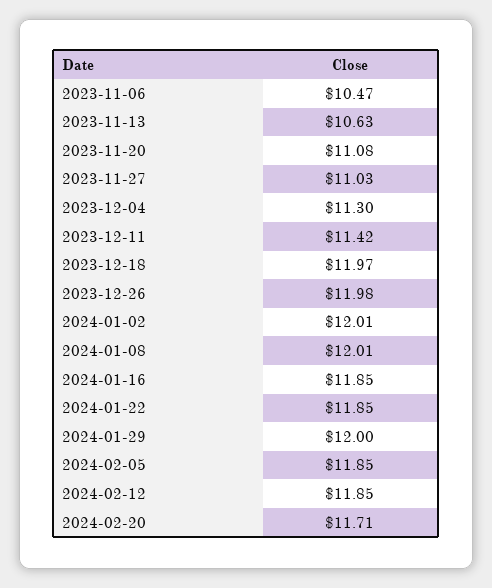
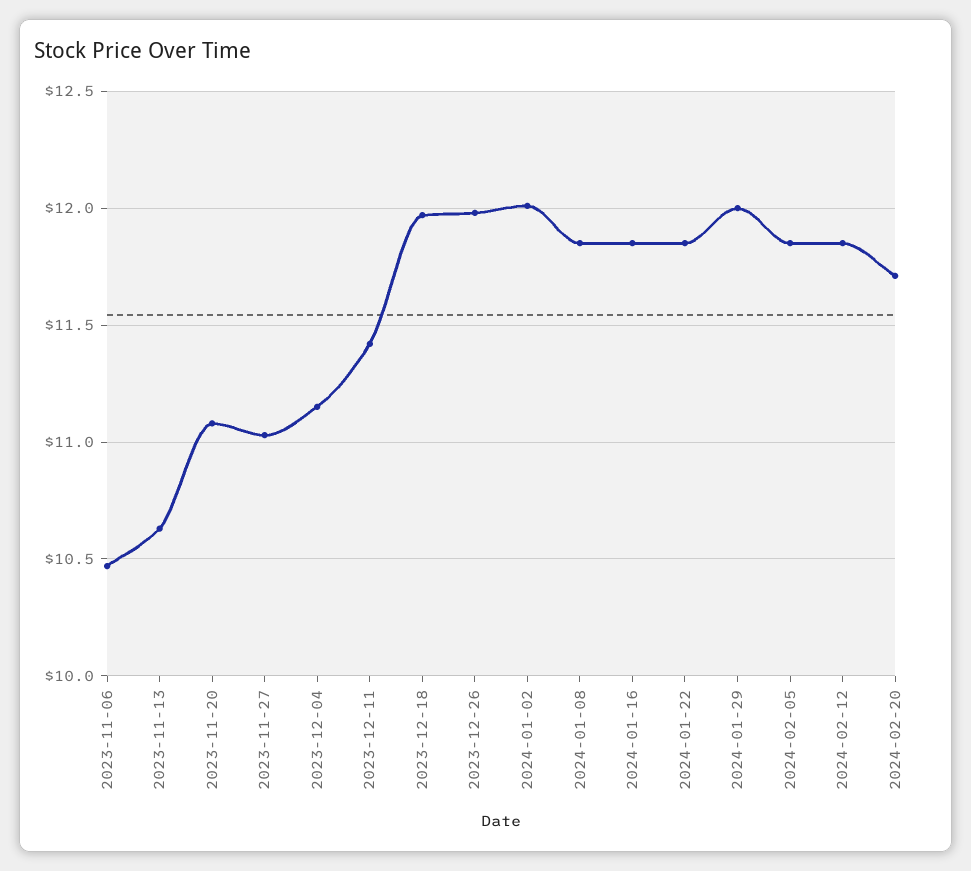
  {
    "2023-11-06": 10.47,
    "2023-11-13": 10.63,
    "2023-11-20": 11.08,
    "2023-11-27": 11.03,
-   "2023-12-04": 11.3,
+   "2023-12-04": 11.15,
    "2023-12-11": 11.42,
    "2023-12-18": 11.97,
    "2023-12-26": 11.98,
    "2024-01-02": 12.01,
-   "2024-01-08": 12.01,
+   "2024-01-08": 11.85,
    "2024-01-16": 11.85,
    "2024-01-22": 11.85,
    "2024-01-29": 12,
    "2024-02-05": 11.85,
    "2024-02-12": 11.85,
    "2024-02-20": 11.71
  }

